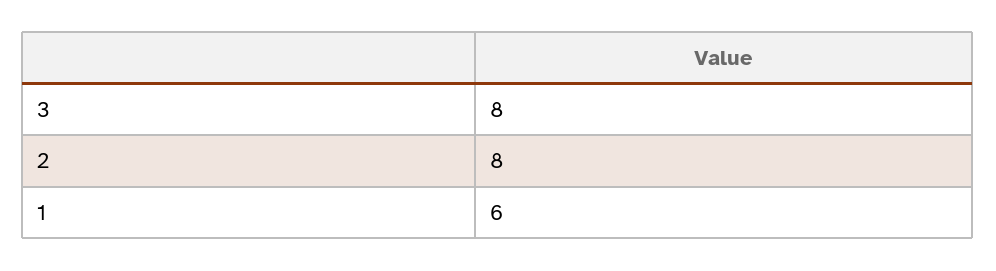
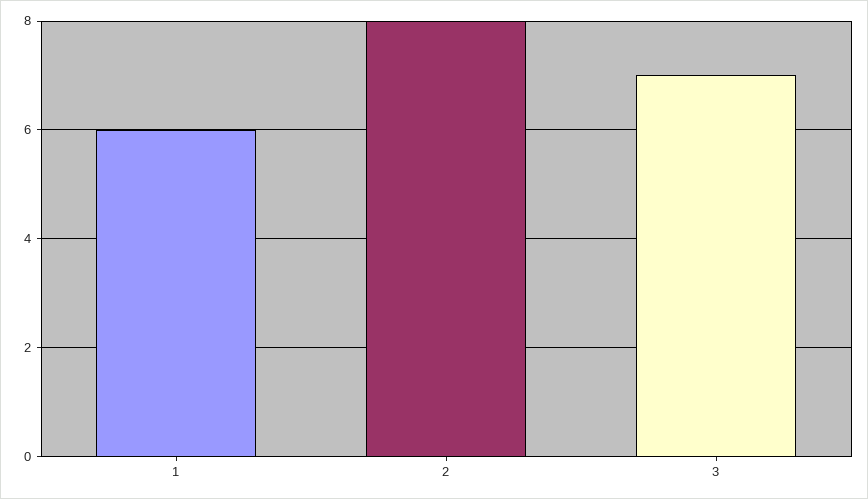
  {
-   "3": 8,
+   "3": 7,
    "2": 8,
    "1": 6
  }

